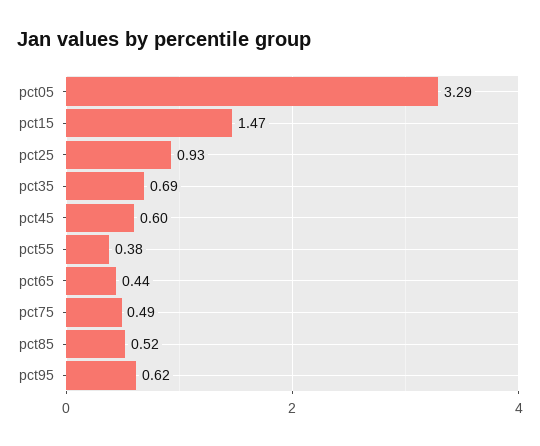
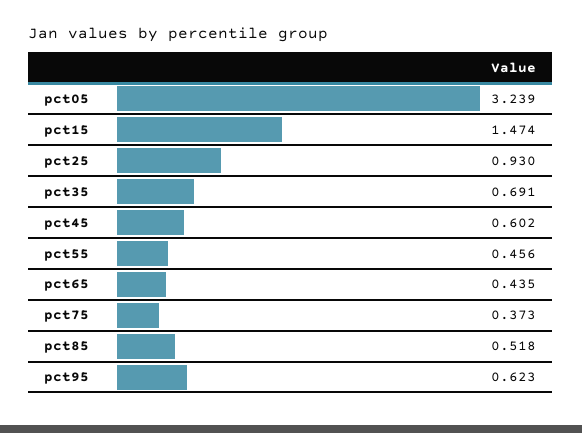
  {
-   "pct05": 3.29,
+   "pct05": 3.239,
    "pct15": 1.474,
    "pct25": 0.93,
    "pct35": 0.691,
    "pct45": 0.602,
-   "pct55": 0.38,
+   "pct55": 0.456,
    "pct65": 0.435,
-   "pct75": 0.49,
+   "pct75": 0.373,
    "pct85": 0.518,
    "pct95": 0.623
  }

